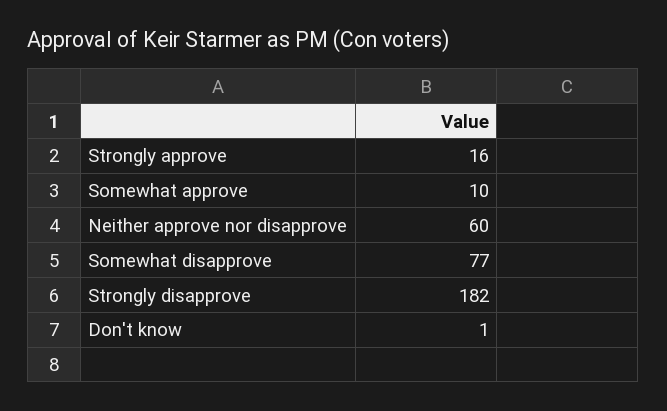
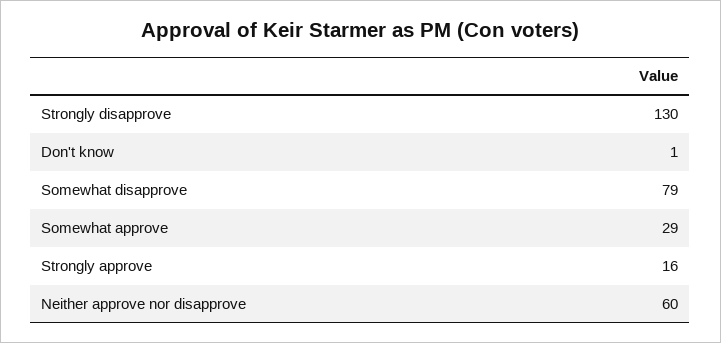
  {
    "Strongly approve": 16,
-   "Somewhat approve": 10,
+   "Somewhat approve": 29,
    "Neither approve nor disapprove": 60,
-   "Somewhat disapprove": 77,
+   "Somewhat disapprove": 79,
-   "Strongly disapprove": 182,
+   "Strongly disapprove": 130,
    "Don't know": 1
  }

